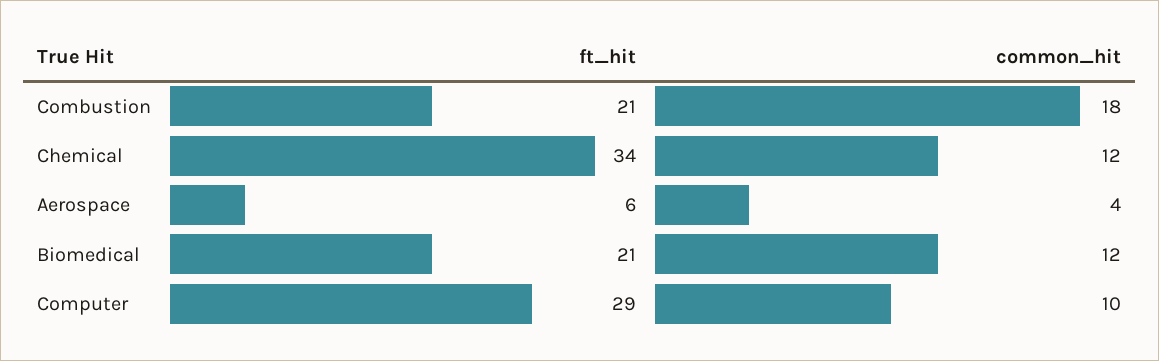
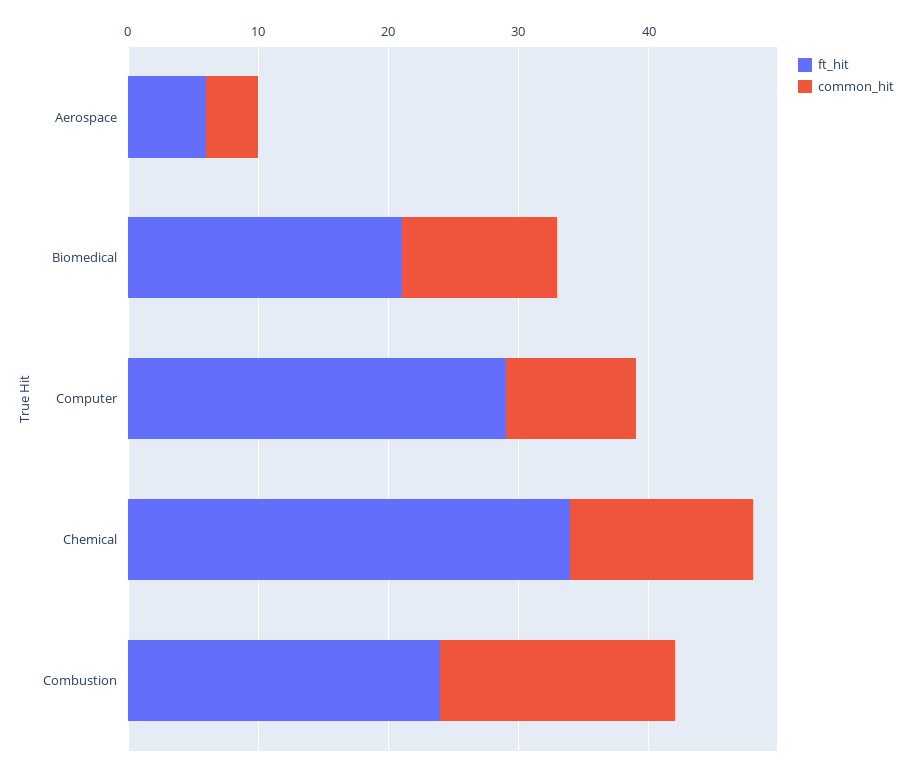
  {
    "ft_hit": {
-     "Combustion": 21,
+     "Combustion": 24,
      "Chemical": 34,
      "Aerospace": 6,
      "Biomedical": 21,
      "Computer": 29
    },
    "common_hit": {
      "Combustion": 18,
-     "Chemical": 12,
+     "Chemical": 14,
      "Aerospace": 4,
      "Biomedical": 12,
      "Computer": 10
    }
  }

